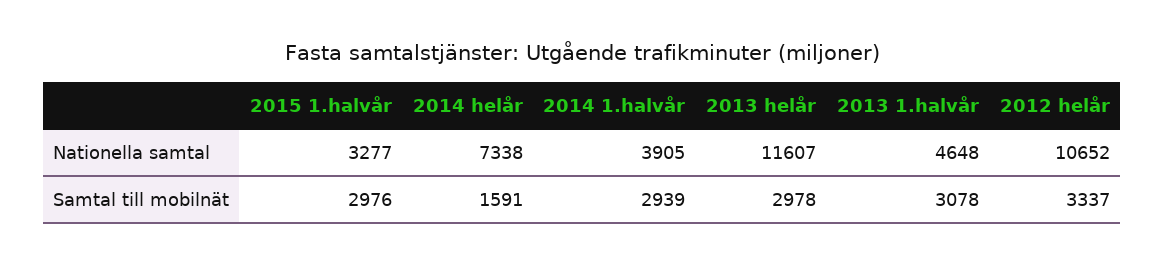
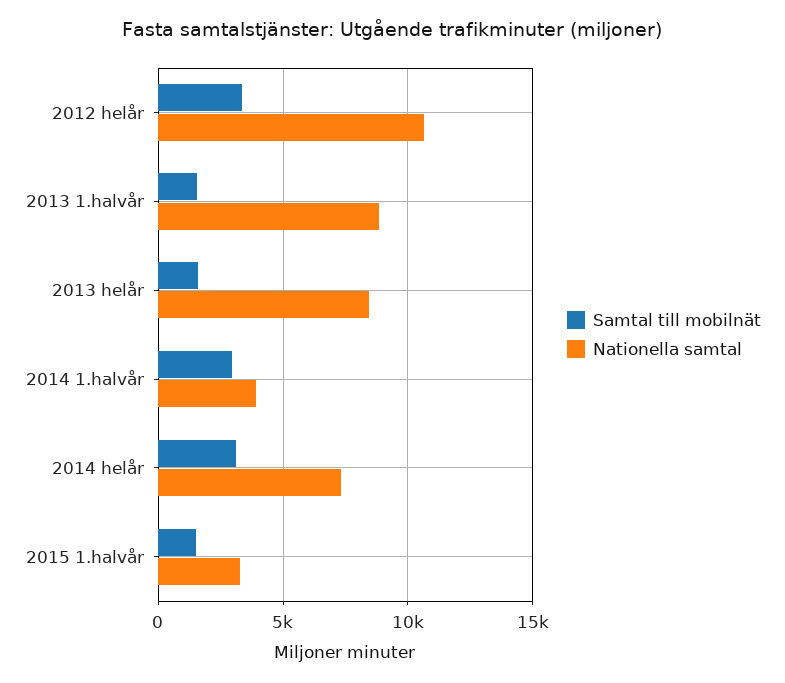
  {
    "Nationella samtal": {
      "2015 1.halvår": 3277,
      "2014 helår": 7338,
      "2014 1.halvår": 3905,
-     "2013 helår": 11607,
+     "2013 helår": 8500,
-     "2013 1.halvår": 4648,
+     "2013 1.halvår": 9000,
      "2012 helår": 10652
    },
    "Samtal till mobilnät": {
-     "2015 1.halvår": 2976,
+     "2015 1.halvår": 1500,
-     "2014 helår": 1591,
+     "2014 helår": 3000,
      "2014 1.halvår": 2939,
-     "2013 helår": 2978,
+     "2013 helår": 1500,
-     "2013 1.halvår": 3078,
+     "2013 1.halvår": 1500,
      "2012 helår": 3337
    }
  }

